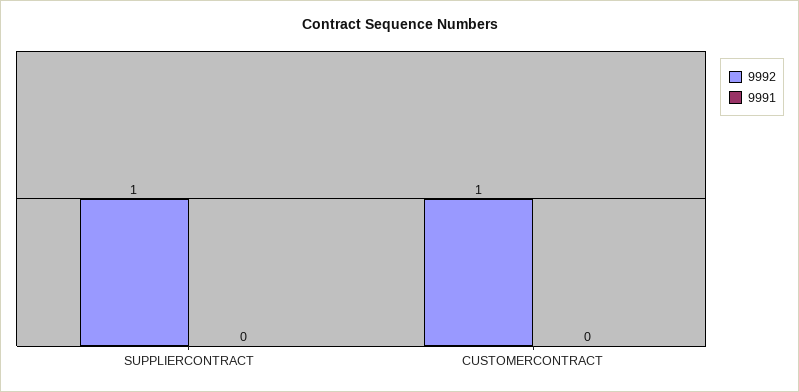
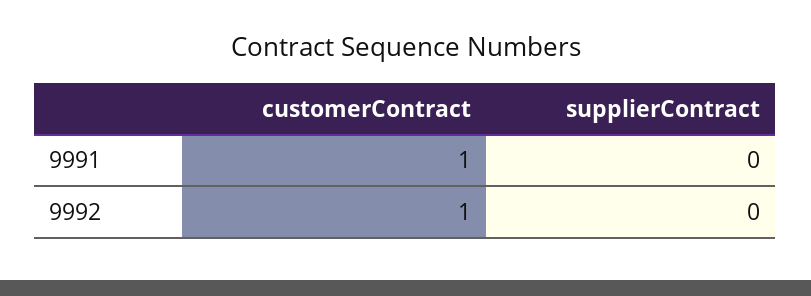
  {
    "9992": {
-     "SUPPLIERCONTRACT": 1,
+     "SUPPLIERCONTRACT": 0,
      "CUSTOMERCONTRACT": 1
    },
    "9991": {
      "SUPPLIERCONTRACT": 0,
-     "CUSTOMERCONTRACT": 0
+     "CUSTOMERCONTRACT": 1
    }
  }

